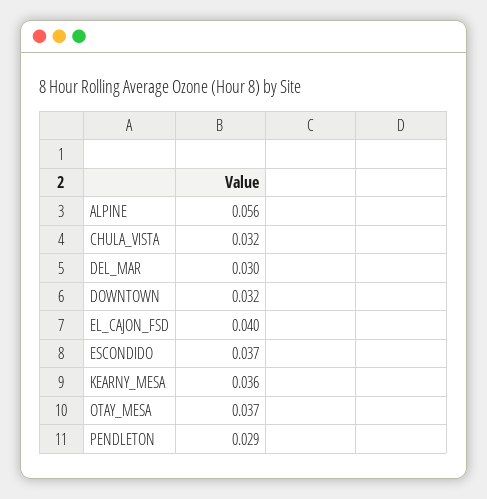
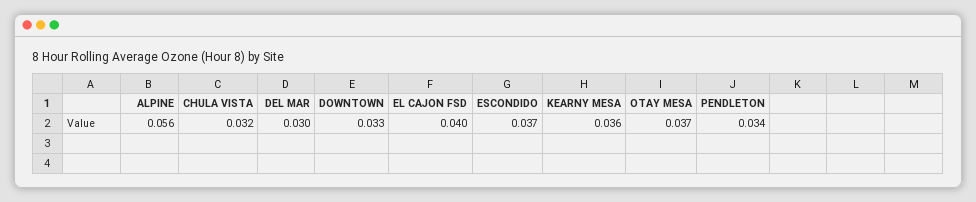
  {
    "ALPINE": 0.056,
    "CHULA_VISTA": 0.032,
    "DEL_MAR": 0.03,
-   "DOWNTOWN": 0.032,
+   "DOWNTOWN": 0.033,
    "EL_CAJON_FSD": 0.04,
    "ESCONDIDO": 0.037,
    "KEARNY_MESA": 0.036,
    "OTAY_MESA": 0.037,
-   "PENDLETON": 0.029
+   "PENDLETON": 0.034
  }

